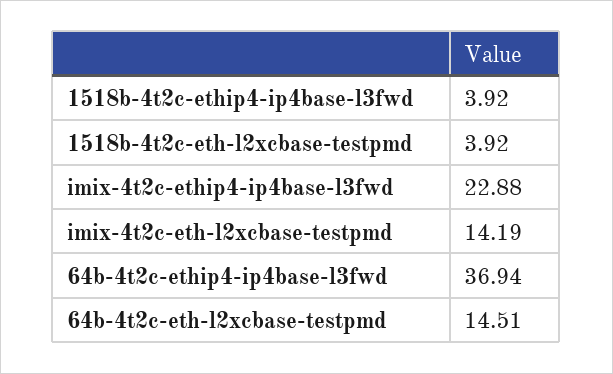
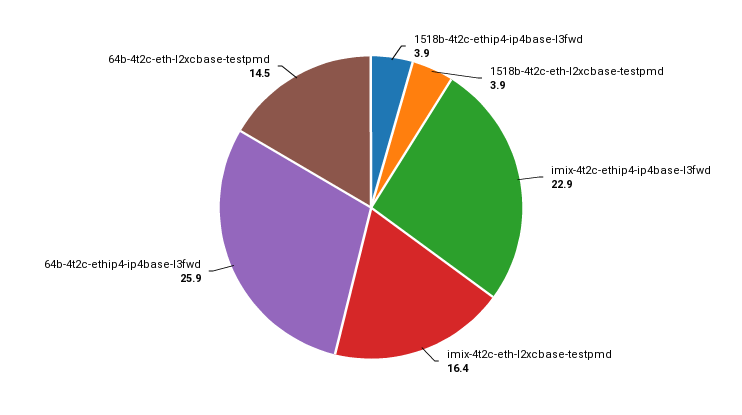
  {
    "1518b-4t2c-ethip4-ip4base-l3fwd": 3.92,
    "1518b-4t2c-eth-l2xcbase-testpmd": 3.92,
    "imix-4t2c-ethip4-ip4base-l3fwd": 22.88,
-   "imix-4t2c-eth-l2xcbase-testpmd": 14.19,
+   "imix-4t2c-eth-l2xcbase-testpmd": 16.4,
-   "64b-4t2c-ethip4-ip4base-l3fwd": 36.94,
+   "64b-4t2c-ethip4-ip4base-l3fwd": 25.9,
    "64b-4t2c-eth-l2xcbase-testpmd": 14.51
  }

